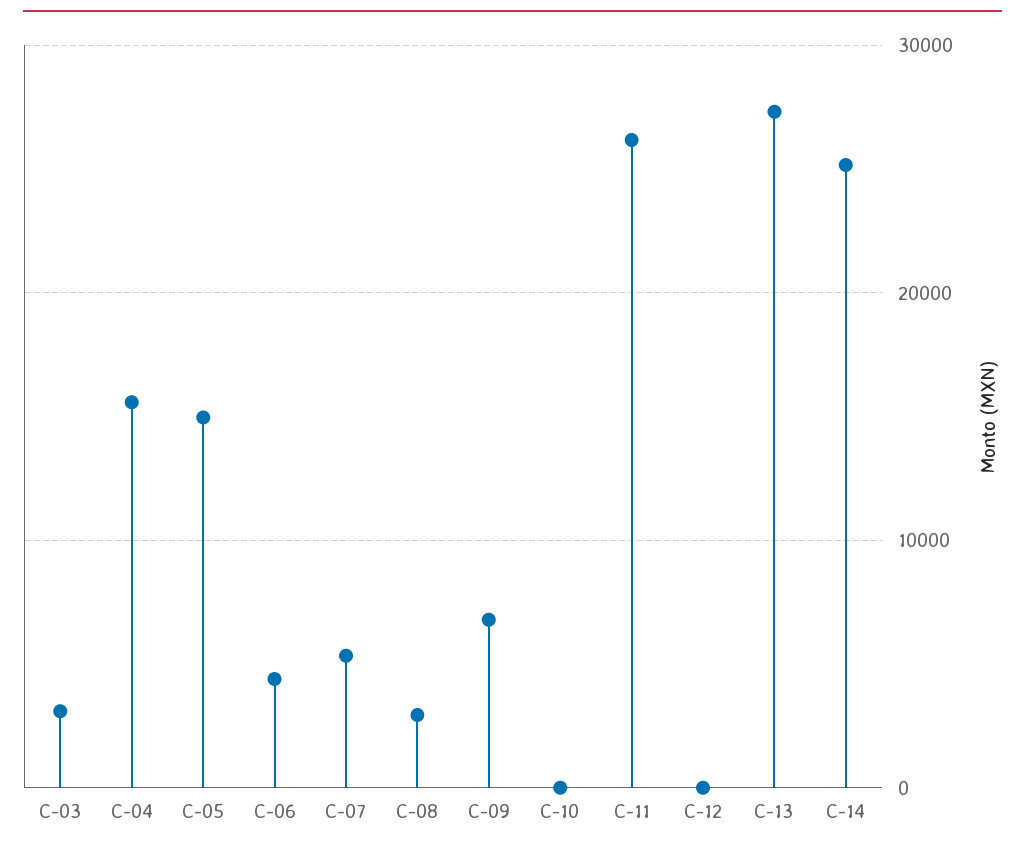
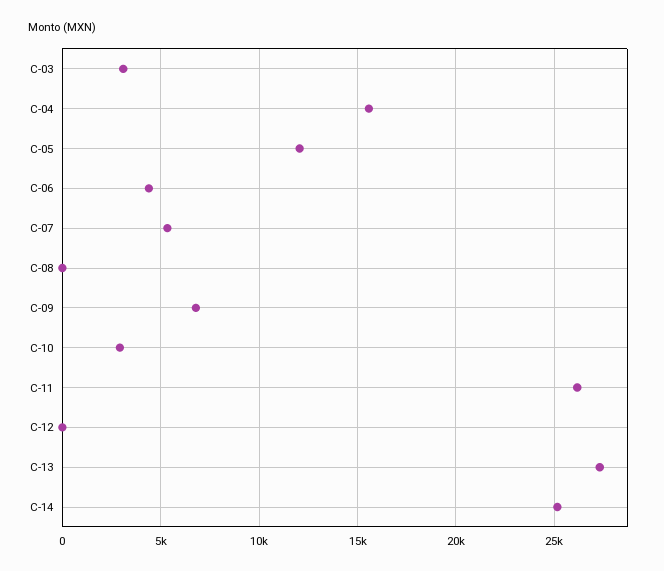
  {
    "C-03": 3000,
    "C-04": 15500,
-   "C-05": 15000,
+   "C-05": 12000,
    "C-06": 4500,
    "C-07": 5500,
-   "C-08": 3000,
+   "C-08": 0,
    "C-09": 7000,
-   "C-10": 0,
+   "C-10": 3000,
    "C-11": 26000,
    "C-12": 0,
    "C-13": 27500,
    "C-14": 25000
  }

